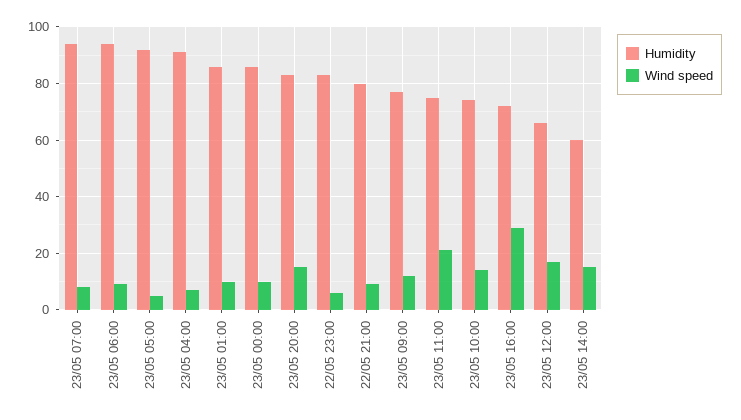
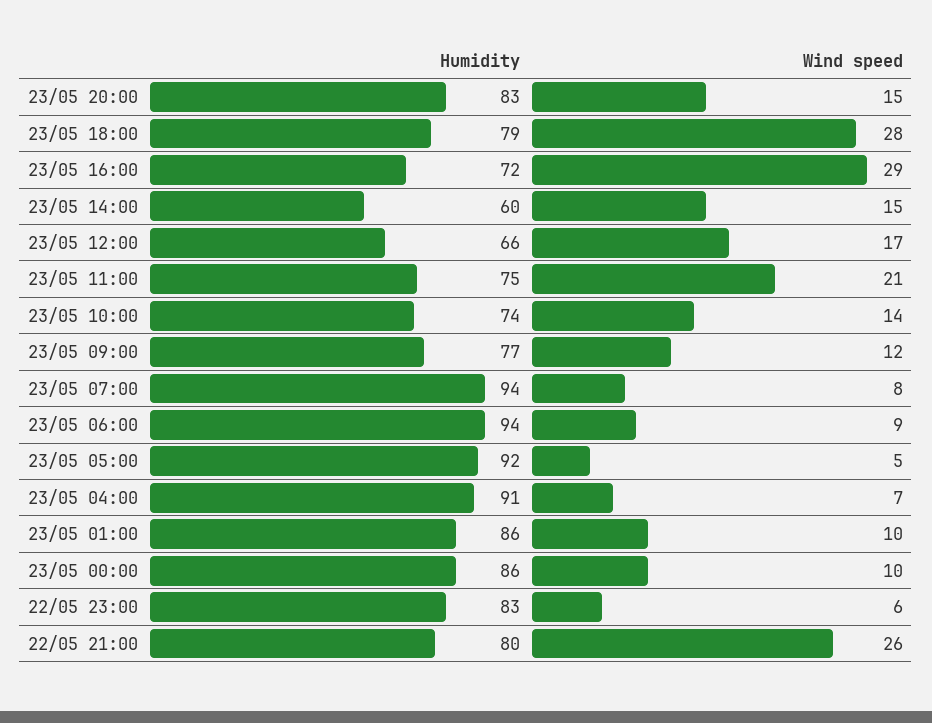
  {
    "Humidity": {
      "23/05 07:00": 94,
      "23/05 06:00": 94,
      "23/05 05:00": 92,
      "23/05 04:00": 91,
      "23/05 01:00": 86,
      "23/05 00:00": 86,
      "23/05 20:00": 83,
      "22/05 23:00": 83,
      "22/05 21:00": 80,
      "23/05 09:00": 77,
      "23/05 11:00": 75,
      "23/05 10:00": 74,
      "23/05 16:00": 72,
      "23/05 12:00": 66,
-     "23/05 14:00": 60
+     "23/05 14:00": 60,
+     "23/05 18:00": 79
    },
    "Wind speed": {
      "23/05 07:00": 8,
      "23/05 06:00": 9,
      "23/05 05:00": 5,
      "23/05 04:00": 7,
      "23/05 01:00": 10,
      "23/05 00:00": 10,
      "23/05 20:00": 15,
      "22/05 23:00": 6,
-     "22/05 21:00": 10,
+     "22/05 21:00": 26,
      "23/05 09:00": 12,
      "23/05 11:00": 21,
      "23/05 10:00": 14,
      "23/05 16:00": 29,
      "23/05 12:00": 17,
-     "23/05 14:00": 15
+     "23/05 14:00": 15,
+     "23/05 18:00": 28
    }
  }

